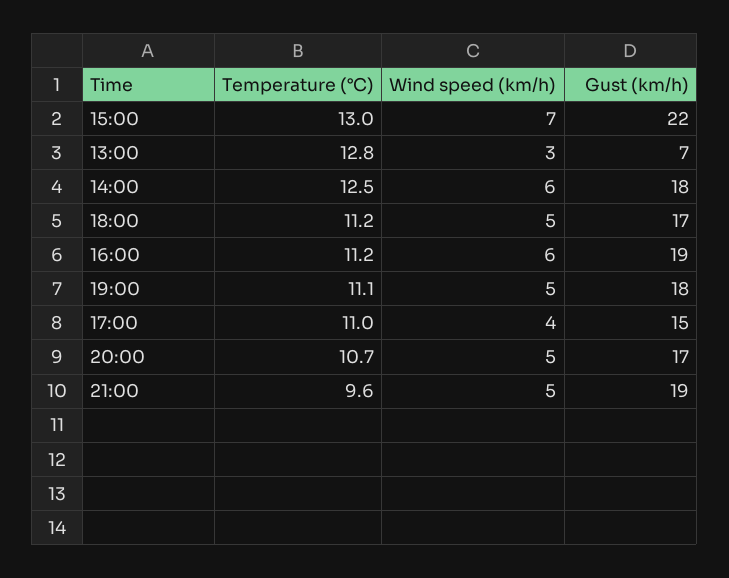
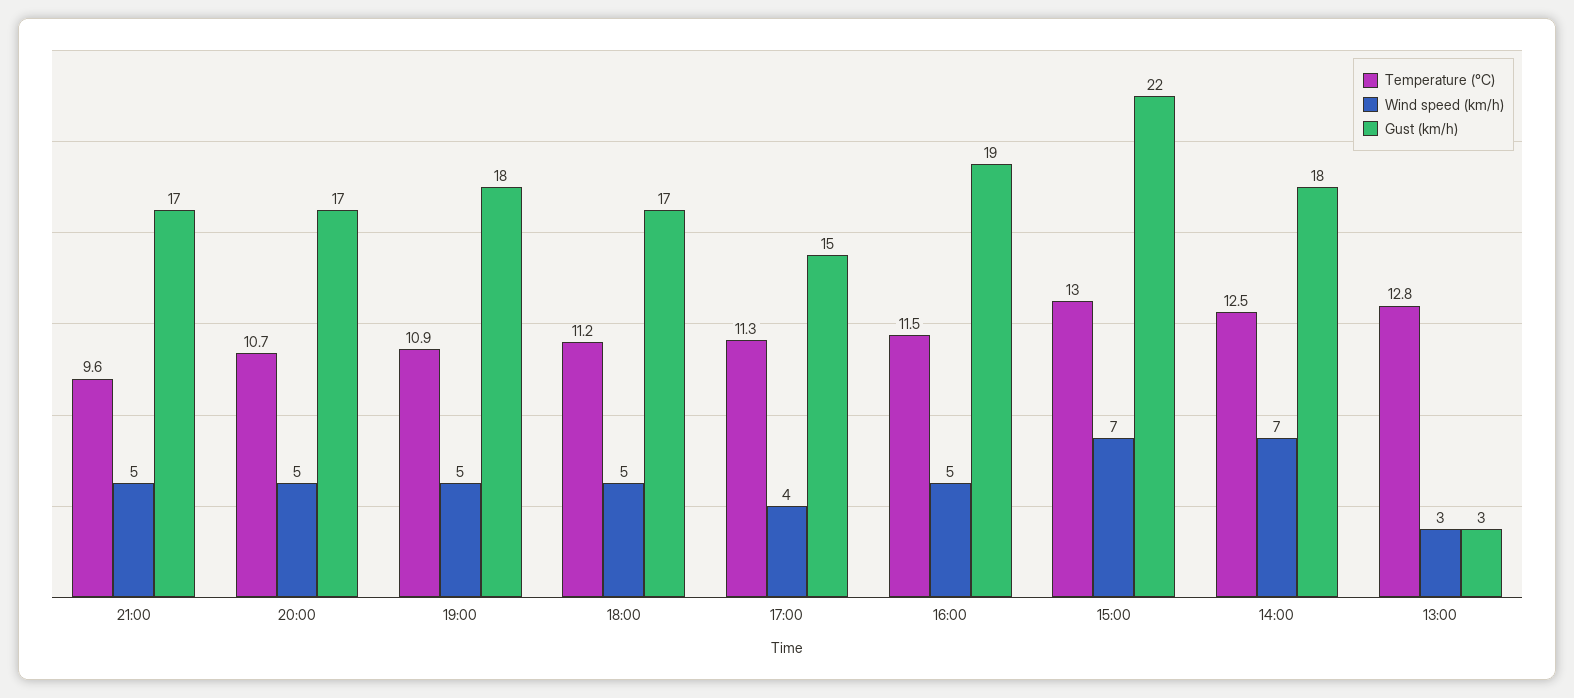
  {
    "Temperature (°C)": {
      "15:00": 13,
      "13:00": 12.8,
      "14:00": 12.5,
      "18:00": 11.2,
-     "16:00": 11.2,
+     "16:00": 11.5,
-     "19:00": 11.1,
+     "19:00": 10.9,
-     "17:00": 11,
+     "17:00": 11.3,
      "20:00": 10.7,
      "21:00": 9.6
    },
    "Wind speed (km/h)": {
      "15:00": 7,
      "13:00": 3,
-     "14:00": 6,
+     "14:00": 7,
      "18:00": 5,
-     "16:00": 6,
+     "16:00": 5,
      "19:00": 5,
      "17:00": 4,
      "20:00": 5,
      "21:00": 5
    },
    "Gust (km/h)": {
      "15:00": 22,
-     "13:00": 7,
+     "13:00": 3,
      "14:00": 18,
      "18:00": 17,
      "16:00": 19,
      "19:00": 18,
      "17:00": 15,
      "20:00": 17,
-     "21:00": 19
+     "21:00": 17
    }
  }

